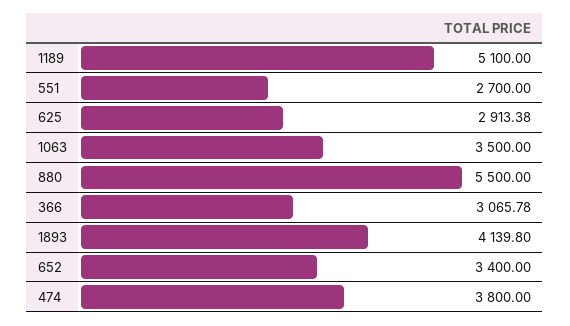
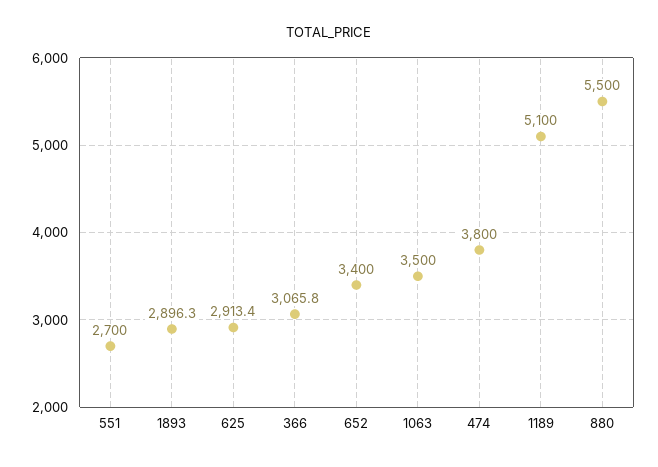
  {
    "1189": 5100,
    "551": 2700,
    "625": 2913.38,
    "1063": 3500,
    "880": 5500,
    "366": 3065.78,
-   "1893": 4139.8,
+   "1893": 2896.3,
    "652": 3400,
    "474": 3800
  }

